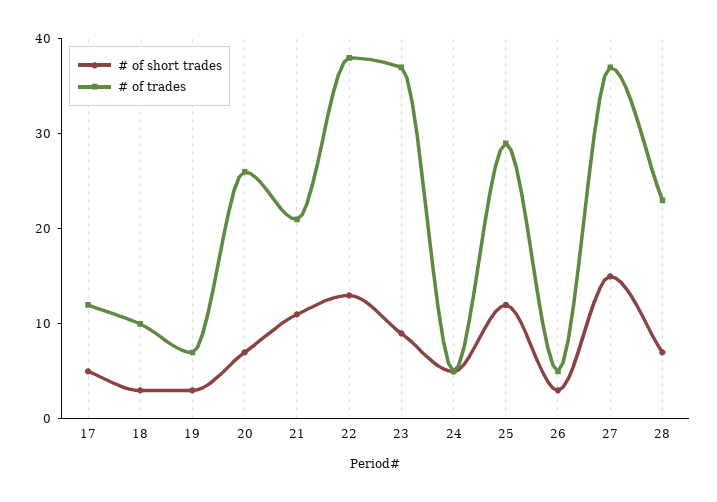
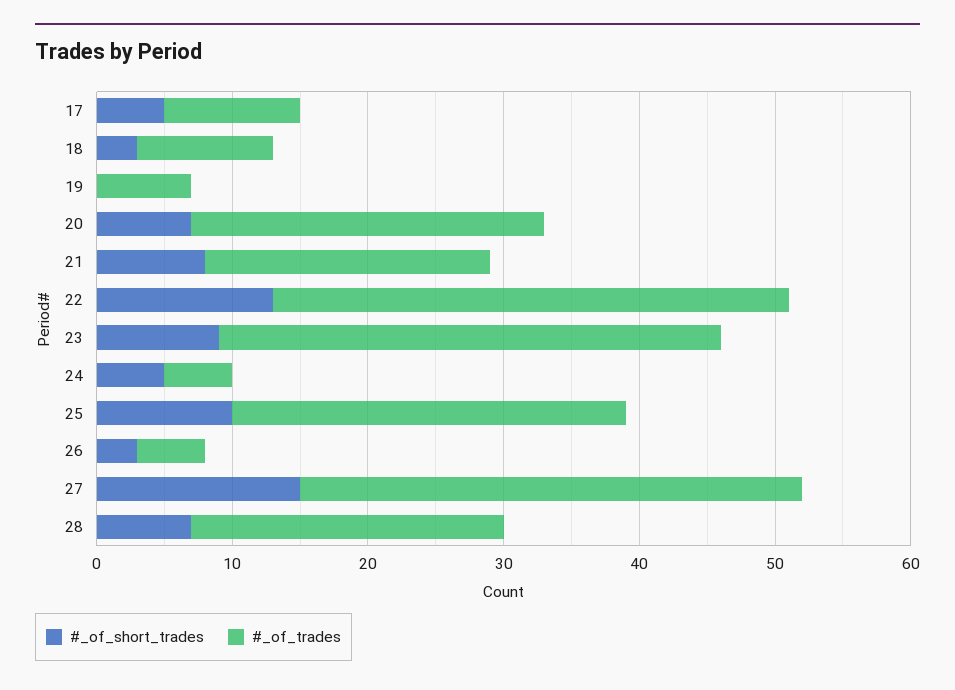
  {
    "# of short trades": {
      "17": 5,
      "18": 3,
-     "19": 3,
+     "19": 0,
      "20": 7,
-     "21": 11,
+     "21": 8,
      "22": 13,
      "23": 9,
      "24": 5,
-     "25": 12,
+     "25": 10,
      "26": 3,
      "27": 15,
      "28": 7
    },
    "# of trades": {
-     "17": 12,
+     "17": 10,
      "18": 10,
      "19": 7,
      "20": 26,
      "21": 21,
      "22": 38,
      "23": 37,
      "24": 5,
      "25": 29,
      "26": 5,
      "27": 37,
      "28": 23
    }
  }

